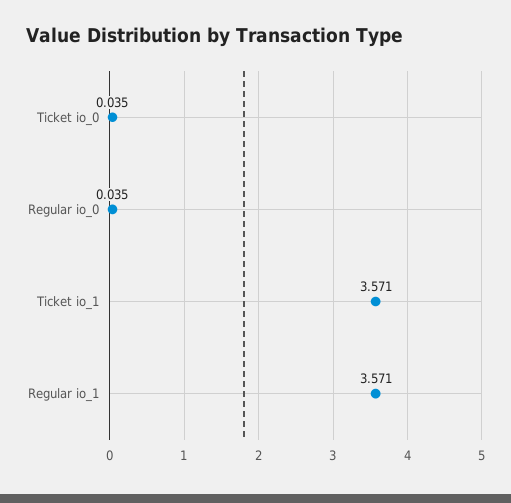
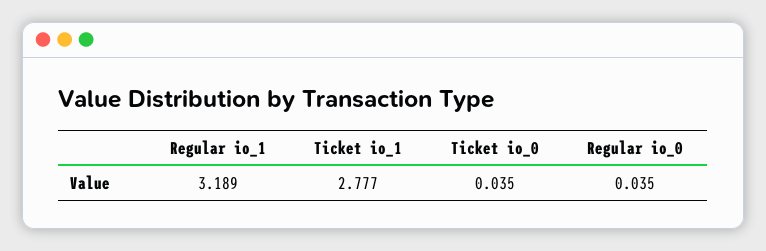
  {
    "Ticket io_0": 0.035,
    "Regular io_0": 0.035,
-   "Ticket io_1": 3.571,
+   "Ticket io_1": 2.777,
-   "Regular io_1": 3.571
+   "Regular io_1": 3.189
  }

